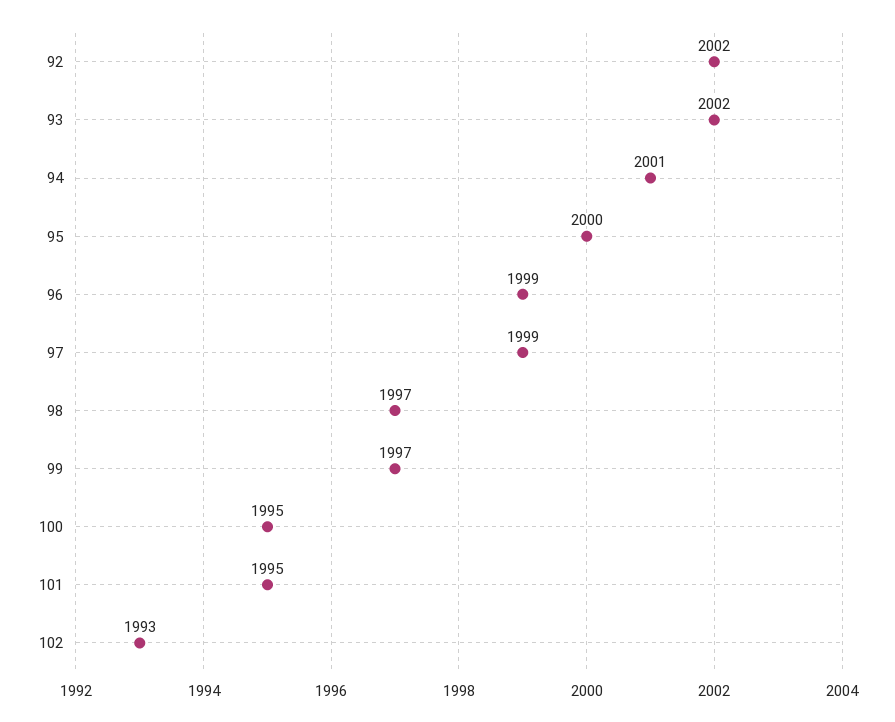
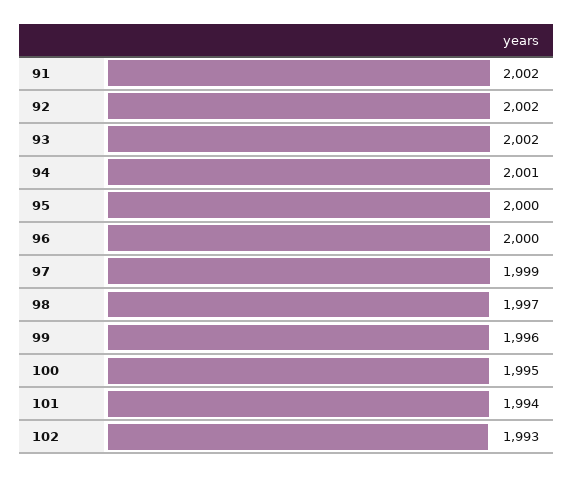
  {
    "92": 2002,
    "93": 2002,
    "94": 2001,
    "95": 2000,
-   "96": 1999,
+   "96": 2000,
    "97": 1999,
    "98": 1997,
-   "99": 1997,
+   "99": 1996,
    "100": 1995,
-   "101": 1995,
+   "101": 1994,
-   "102": 1993
+   "102": 1993,
+   "91": 2002
  }

